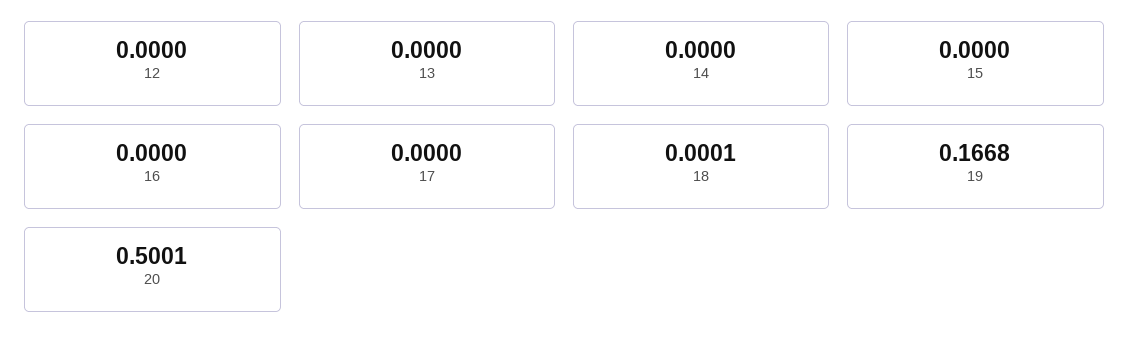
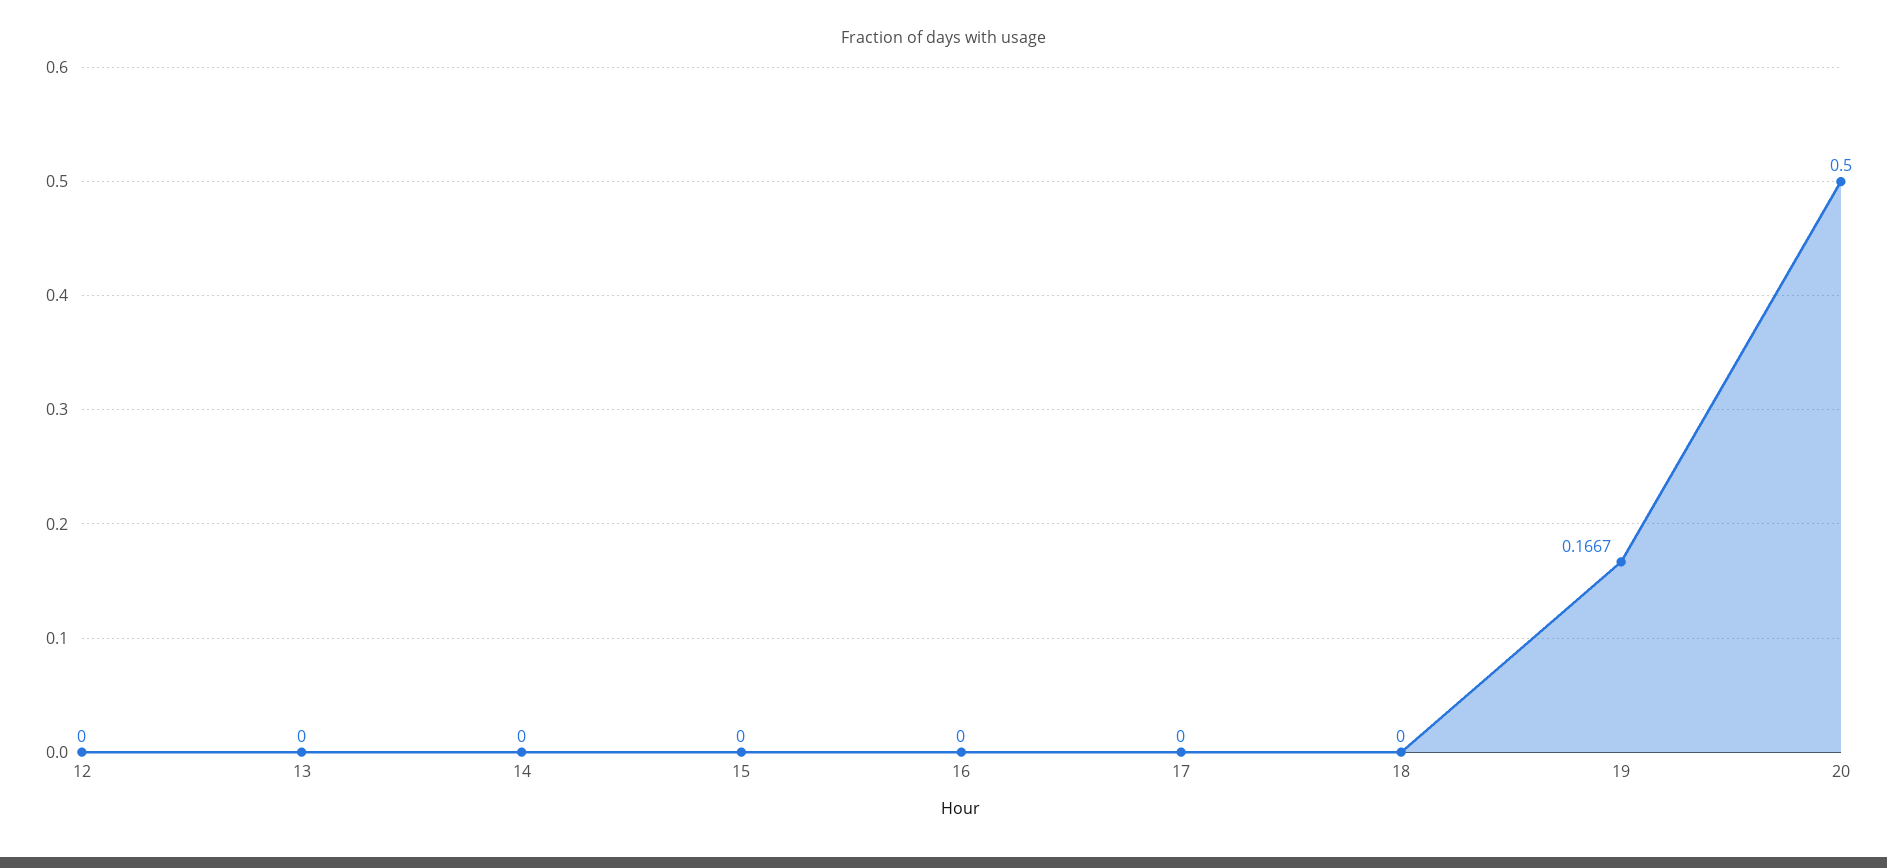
  {
    "12": 0,
    "13": 0,
    "14": 0,
    "15": 0,
    "16": 0,
    "17": 0,
-   "18": 0.0001,
+   "18": 0,
-   "19": 0.1668,
+   "19": 0.1667,
-   "20": 0.5001
+   "20": 0.5
  }

